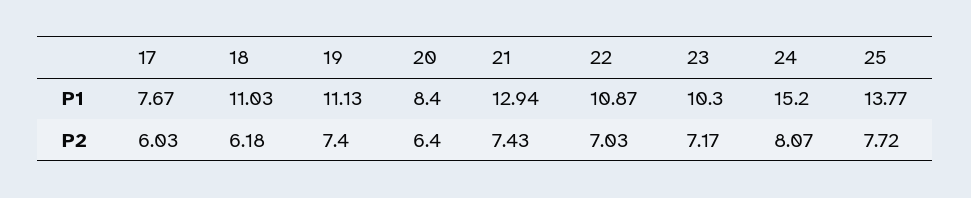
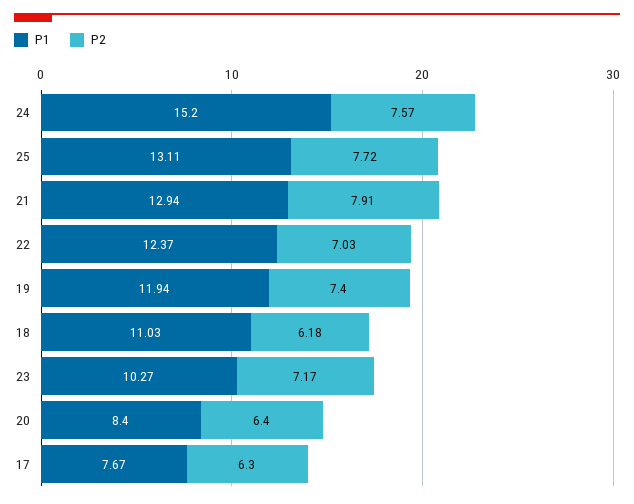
  {
    "P1": {
      "17": 7.67,
      "18": 11.03,
-     "19": 11.13,
+     "19": 11.94,
      "20": 8.4,
      "21": 12.94,
-     "22": 10.87,
+     "22": 12.37,
-     "23": 10.3,
+     "23": 10.27,
      "24": 15.2,
-     "25": 13.77
+     "25": 13.11
    },
    "P2": {
-     "17": 6.03,
+     "17": 6.3,
      "18": 6.18,
      "19": 7.4,
      "20": 6.4,
-     "21": 7.43,
+     "21": 7.91,
      "22": 7.03,
      "23": 7.17,
-     "24": 8.07,
+     "24": 7.57,
      "25": 7.72
    }
  }

